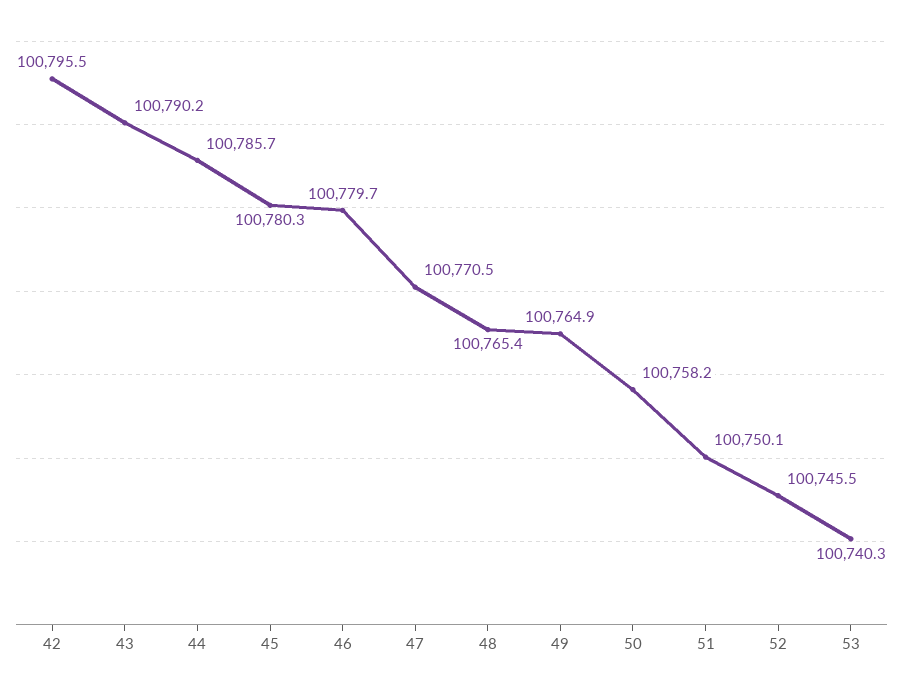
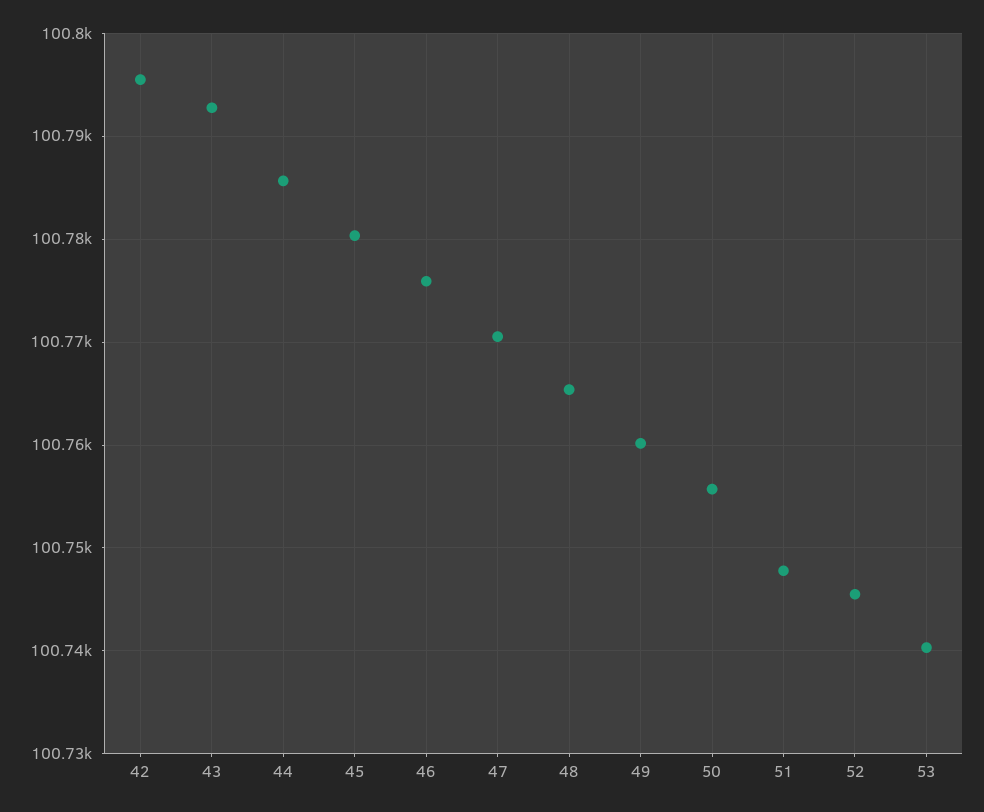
  {
    "42": 100795.5,
-   "43": 100790.2,
+   "43": 100793,
    "44": 100785.7,
    "45": 100780.3,
-   "46": 100779.7,
+   "46": 100776,
    "47": 100770.5,
    "48": 100765.4,
-   "49": 100764.9,
+   "49": 100760,
-   "50": 100758.2,
+   "50": 100756,
-   "51": 100750.1,
+   "51": 100748,
    "52": 100745.5,
    "53": 100740.3
  }

